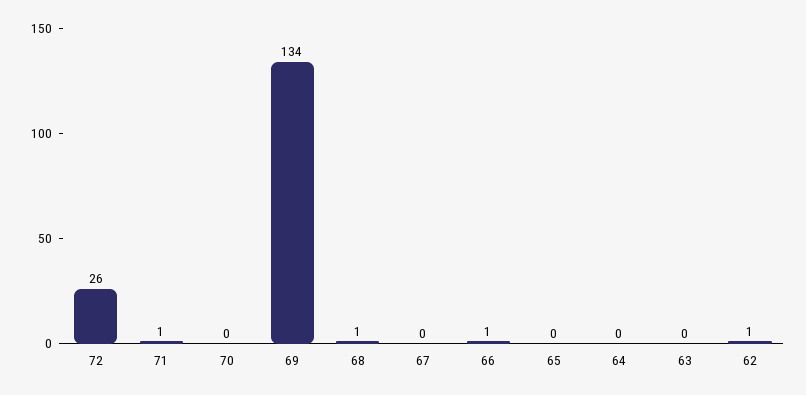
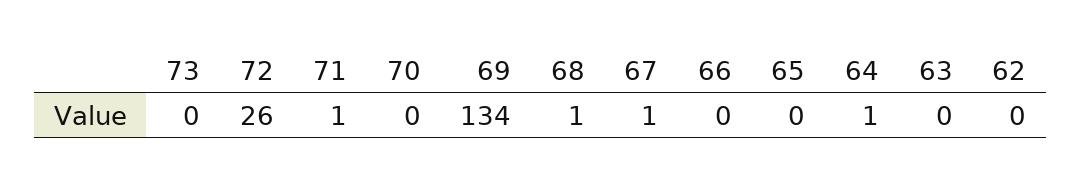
  {
    "72": 26,
    "71": 1,
    "70": 0,
    "69": 134,
    "68": 1,
-   "67": 0,
+   "67": 1,
-   "66": 1,
+   "66": 0,
    "65": 0,
-   "64": 0,
+   "64": 1,
    "63": 0,
-   "62": 1
+   "62": 0,
+   "73": 0
  }

